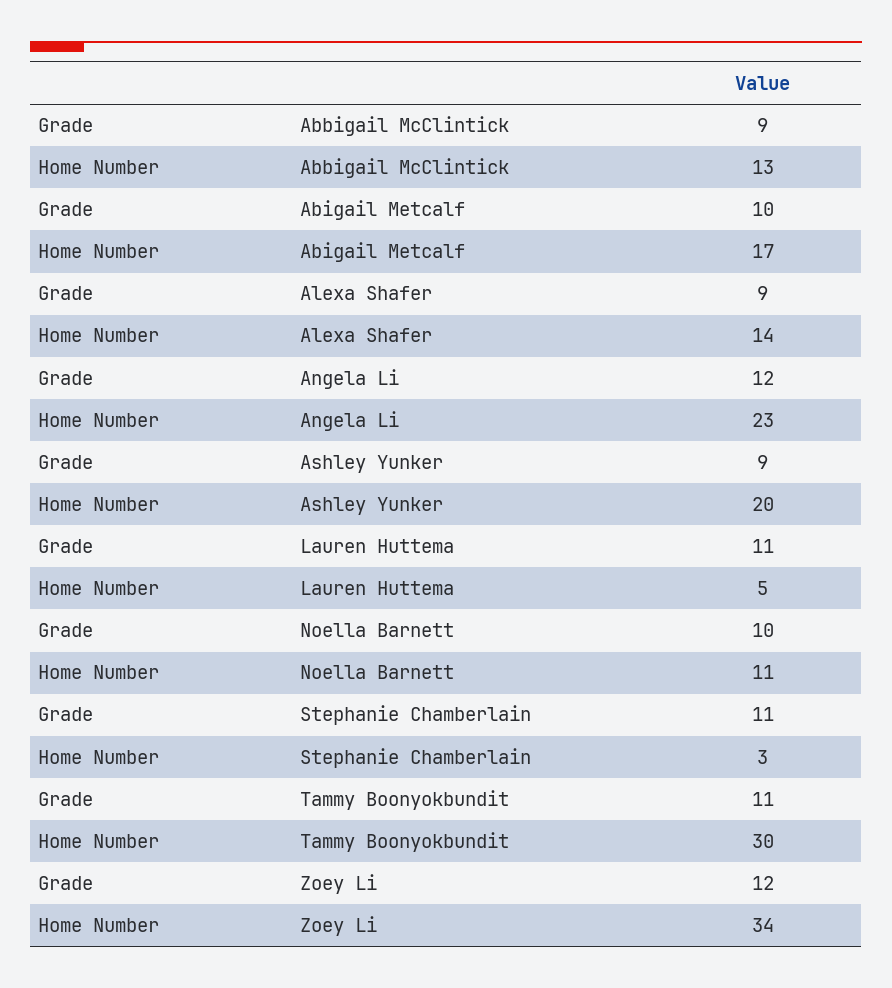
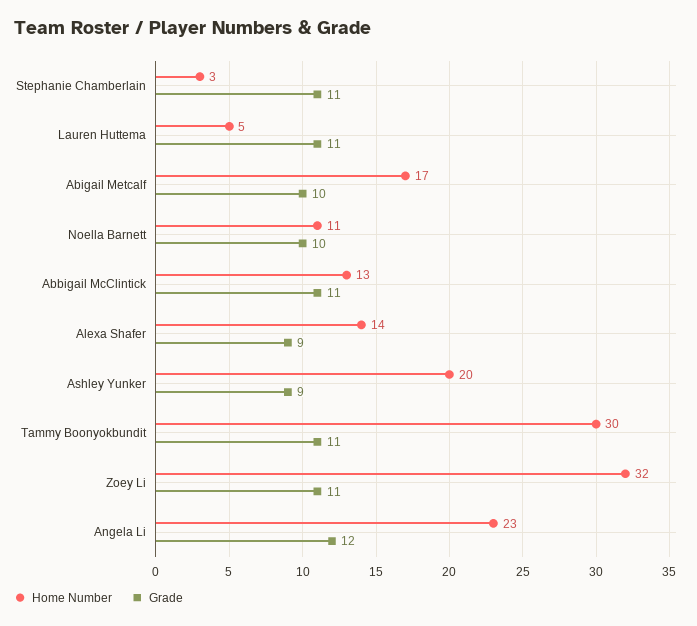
  {
    "Grade": {
-     "Abbigail McClintick": 9,
+     "Abbigail McClintick": 11,
      "Abigail Metcalf": 10,
      "Alexa Shafer": 9,
      "Angela Li": 12,
      "Ashley Yunker": 9,
      "Lauren Huttema": 11,
      "Noella Barnett": 10,
      "Stephanie Chamberlain": 11,
      "Tammy Boonyokbundit": 11,
-     "Zoey Li": 12
+     "Zoey Li": 11
    },
    "Home Number": {
      "Abbigail McClintick": 13,
      "Abigail Metcalf": 17,
      "Alexa Shafer": 14,
      "Angela Li": 23,
      "Ashley Yunker": 20,
      "Lauren Huttema": 5,
      "Noella Barnett": 11,
      "Stephanie Chamberlain": 3,
      "Tammy Boonyokbundit": 30,
-     "Zoey Li": 34
+     "Zoey Li": 32
    }
  }

